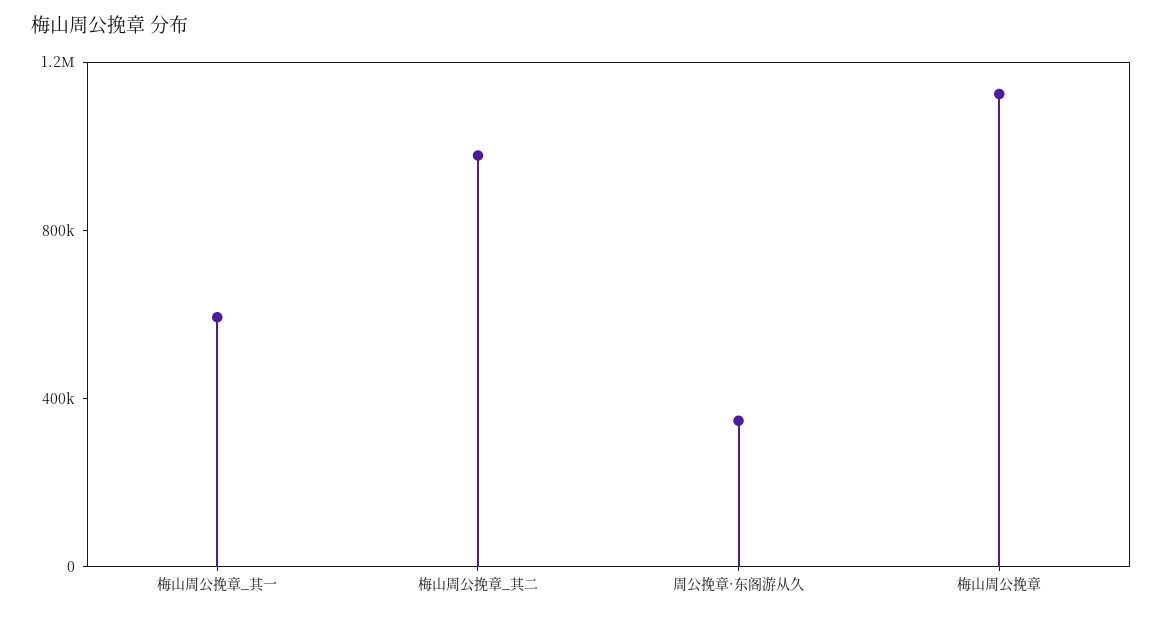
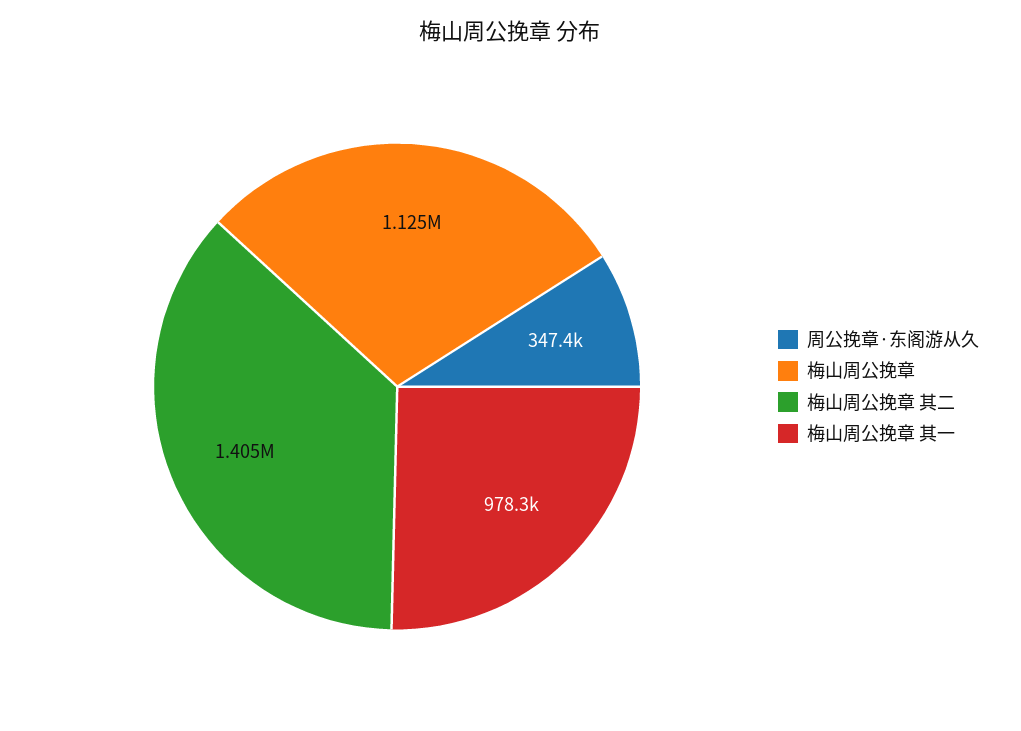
  {
-   "梅山周公挽章_其一": 600000,
+   "梅山周公挽章_其一": 978300,
-   "梅山周公挽章_其二": 1000000,
+   "梅山周公挽章_其二": 1405000,
    "周公挽章·东阁游从久": 347400,
    "梅山周公挽章": 1125000
  }

